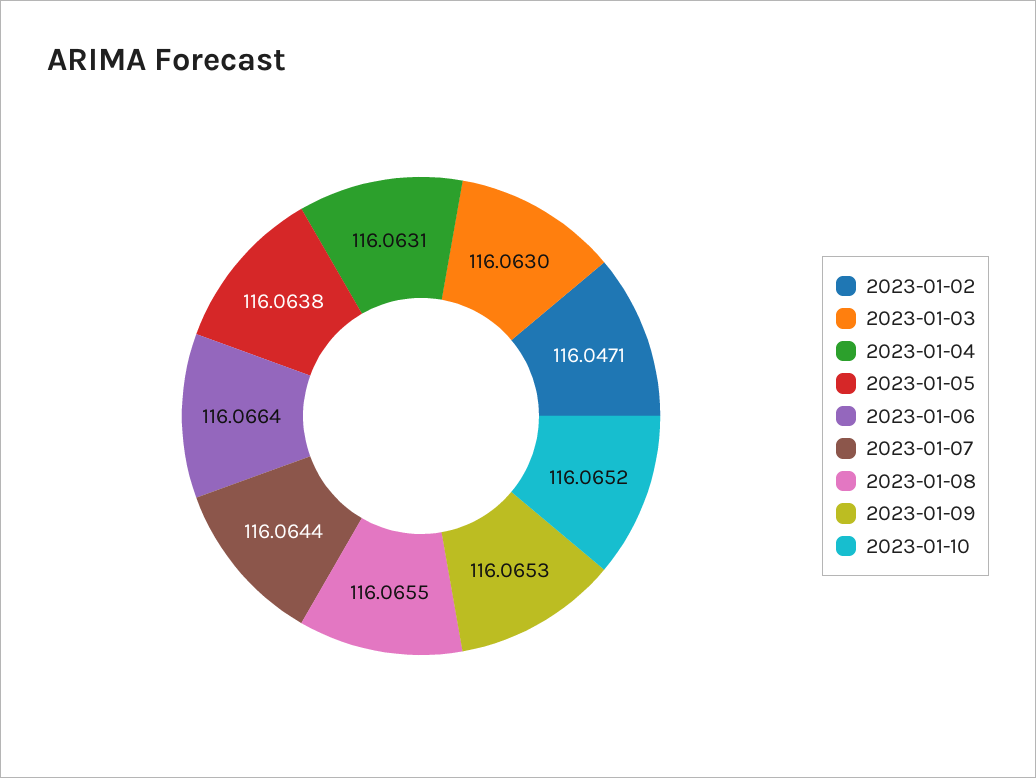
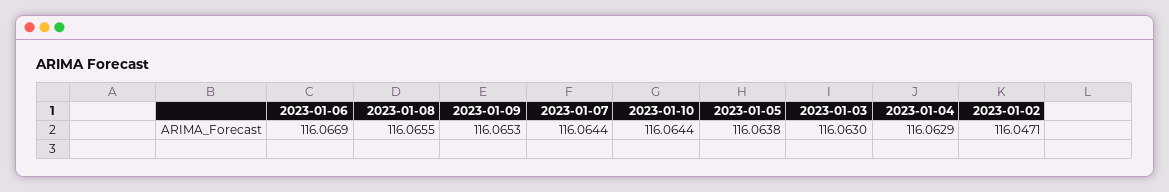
  {
    "2023-01-02": 116.0471,
    "2023-01-03": 116.063,
-   "2023-01-04": 116.0631,
+   "2023-01-04": 116.0629,
    "2023-01-05": 116.0638,
-   "2023-01-06": 116.0664,
+   "2023-01-06": 116.0669,
    "2023-01-07": 116.0644,
    "2023-01-08": 116.0655,
    "2023-01-09": 116.0653,
-   "2023-01-10": 116.0652
+   "2023-01-10": 116.0644
  }

